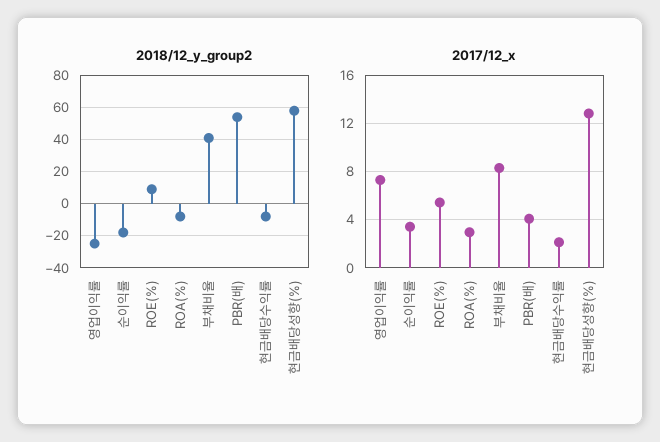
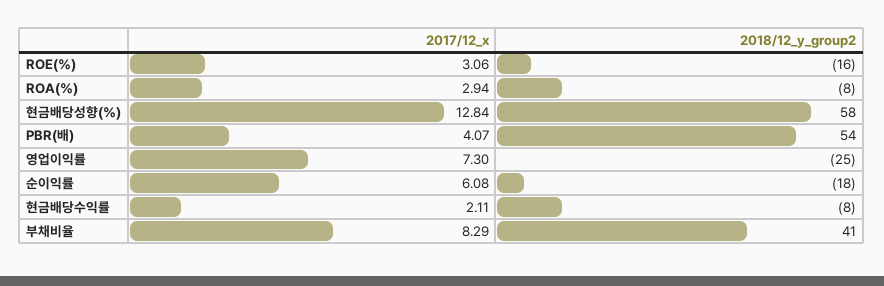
  {
    "2018/12_y_group2": {
      "영업이익률": -25,
      "순이익률": -18,
-     "ROE(%)": 10,
+     "ROE(%)": -16,
      "ROA(%)": -8,
      "부채비율": 41,
      "PBR(배)": 54,
      "현금배당수익률": -8,
      "현금배당성향(%)": 58
    },
    "2017/12_x": {
      "영업이익률": 7.3,
-     "순이익률": 3.5,
+     "순이익률": 6.08,
-     "ROE(%)": 5.5,
+     "ROE(%)": 3.06,
      "ROA(%)": 2.94,
      "부채비율": 8.29,
      "PBR(배)": 4.07,
      "현금배당수익률": 2.11,
      "현금배당성향(%)": 12.84
    }
  }

